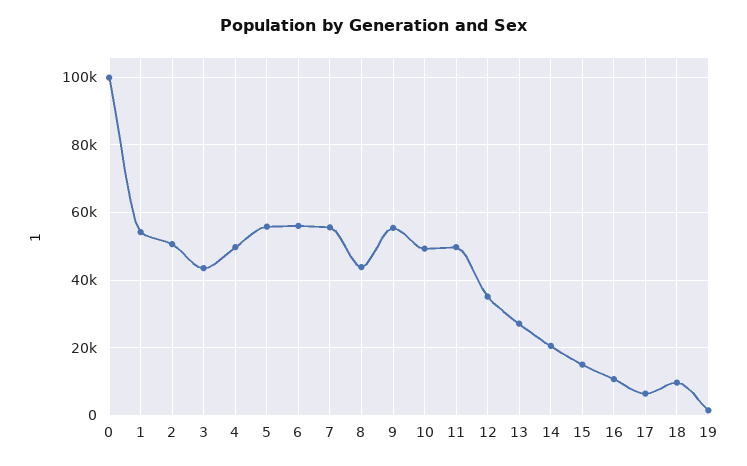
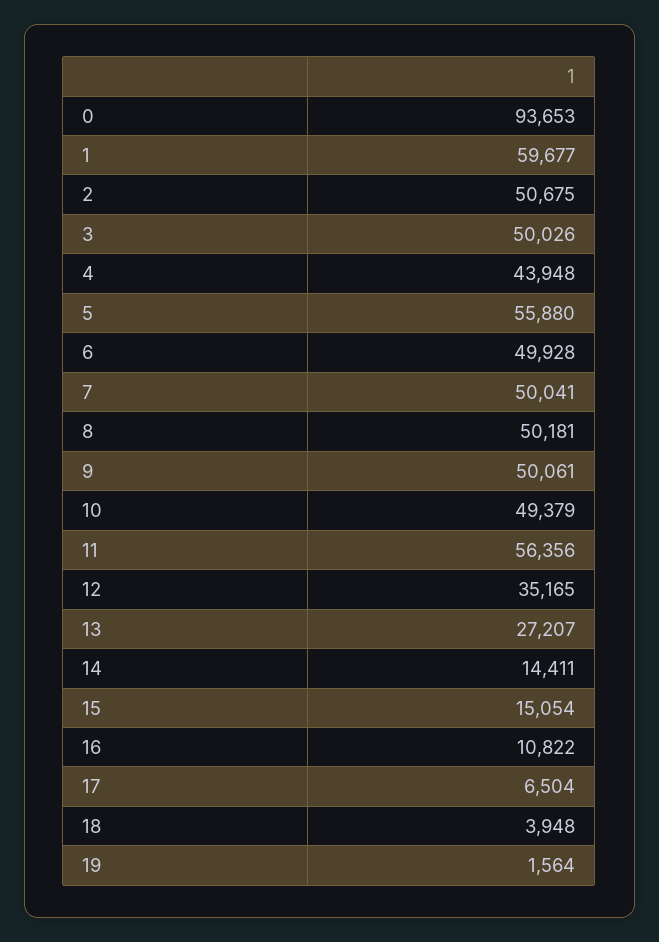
  {
-   "0": 100000,
+   "0": 93653,
-   "1": 54000,
+   "1": 59677,
    "2": 50675,
-   "3": 44000,
+   "3": 50026,
-   "4": 50000,
+   "4": 43948,
    "5": 55880,
-   "6": 56000,
+   "6": 49928,
-   "7": 56000,
+   "7": 50041,
-   "8": 44000,
+   "8": 50181,
-   "9": 56000,
+   "9": 50061,
    "10": 49379,
-   "11": 50000,
+   "11": 56356,
    "12": 35165,
    "13": 27207,
-   "14": 20000,
+   "14": 14411,
    "15": 15054,
    "16": 10822,
    "17": 6504,
-   "18": 10000,
+   "18": 3948,
    "19": 1564
  }

